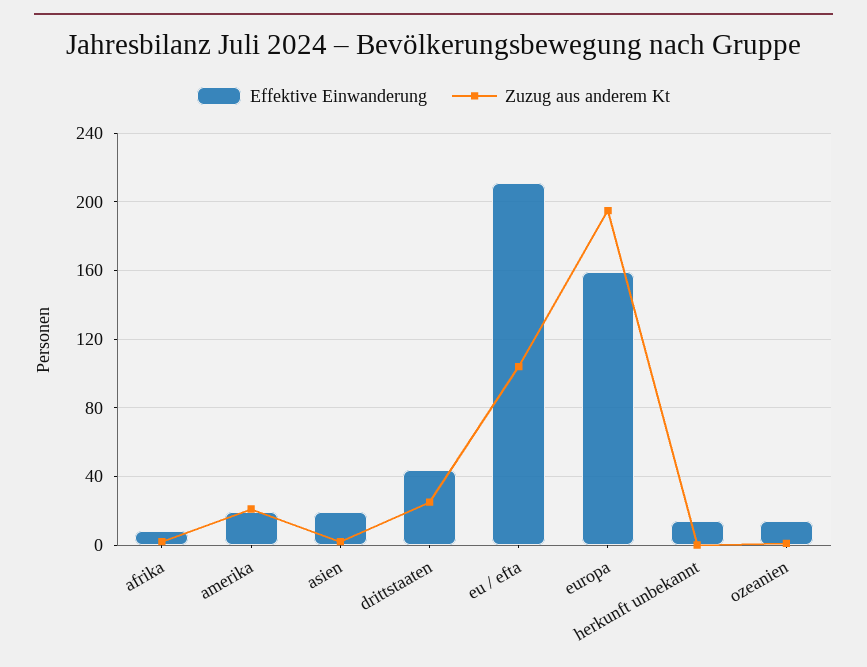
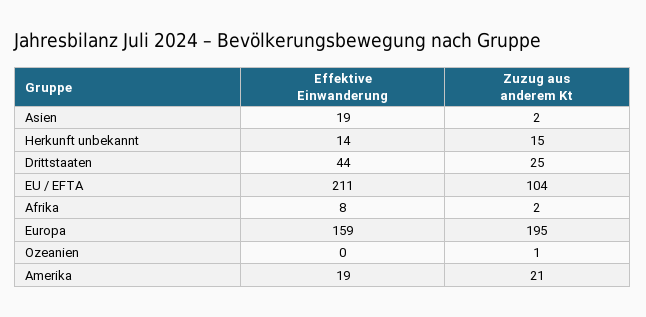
  {
    "Effektive Einwanderung": {
      "afrika": 8,
      "amerika": 19,
      "asien": 19,
      "drittstaaten": 44,
      "eu / efta": 211,
      "europa": 159,
      "herkunft unbekannt": 14,
-     "ozeanien": 15
+     "ozeanien": 0
    },
    "Zuzug aus anderem Kt": {
      "afrika": 2,
      "amerika": 21,
      "asien": 2,
      "drittstaaten": 25,
      "eu / efta": 104,
      "europa": 195,
-     "herkunft unbekannt": 0,
+     "herkunft unbekannt": 15,
      "ozeanien": 1
    }
  }

